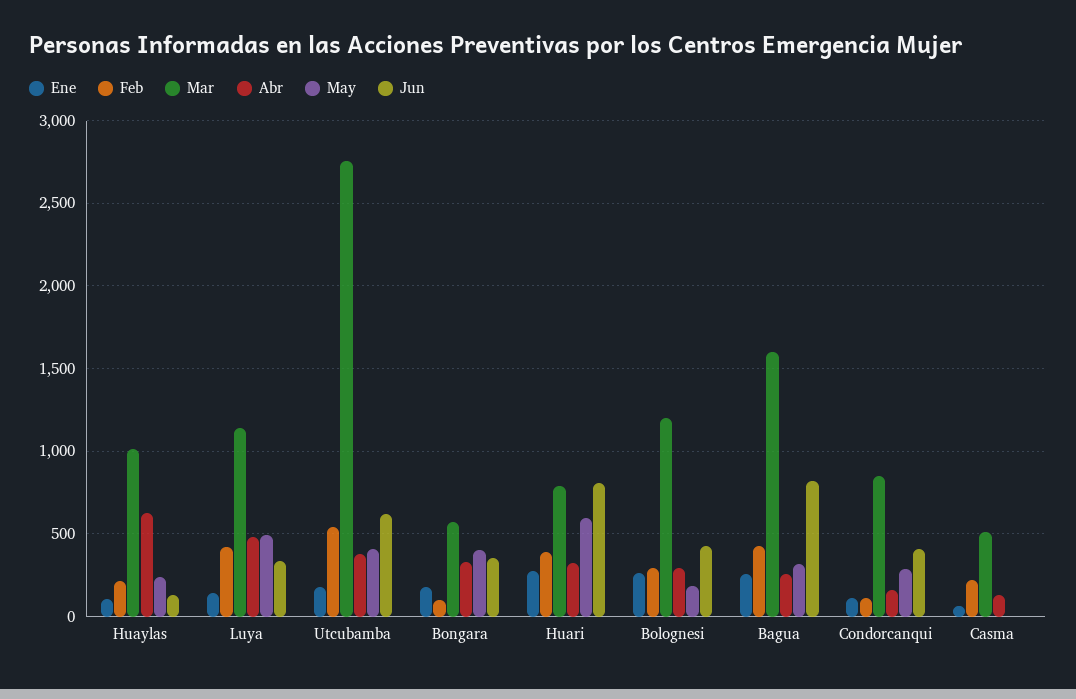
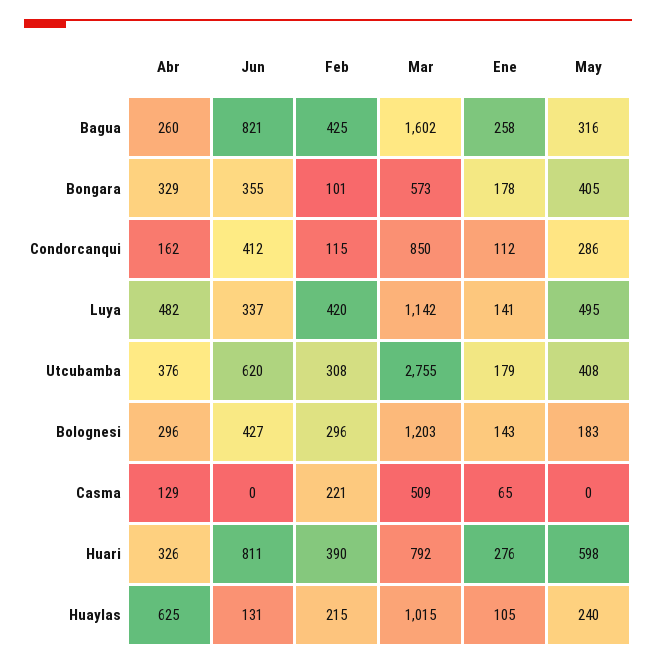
  {
    "Ene": {
      "Huaylas": 105,
      "Luya": 141,
      "Utcubamba": 179,
      "Bongara": 178,
      "Huari": 276,
-     "Bolognesi": 250,
+     "Bolognesi": 143,
      "Bagua": 258,
      "Condorcanqui": 112,
      "Casma": 65
    },
    "Feb": {
      "Huaylas": 215,
      "Luya": 420,
-     "Utcubamba": 550,
+     "Utcubamba": 308,
      "Bongara": 101,
      "Huari": 390,
      "Bolognesi": 296,
      "Bagua": 425,
      "Condorcanqui": 115,
      "Casma": 221
    },
    "Mar": {
      "Huaylas": 1015,
      "Luya": 1142,
      "Utcubamba": 2755,
      "Bongara": 573,
      "Huari": 792,
      "Bolognesi": 1203,
      "Bagua": 1602,
      "Condorcanqui": 850,
      "Casma": 509
    },
    "Abr": {
      "Huaylas": 625,
      "Luya": 482,
      "Utcubamba": 376,
      "Bongara": 329,
      "Huari": 326,
      "Bolognesi": 296,
      "Bagua": 260,
      "Condorcanqui": 162,
      "Casma": 129
    },
    "May": {
      "Huaylas": 240,
      "Luya": 495,
      "Utcubamba": 408,
      "Bongara": 405,
      "Huari": 598,
      "Bolognesi": 183,
      "Bagua": 316,
      "Condorcanqui": 286,
      "Casma": 0
    },
    "Jun": {
      "Huaylas": 131,
      "Luya": 337,
      "Utcubamba": 620,
      "Bongara": 355,
      "Huari": 811,
      "Bolognesi": 427,
      "Bagua": 821,
      "Condorcanqui": 412,
      "Casma": 0
    }
  }

